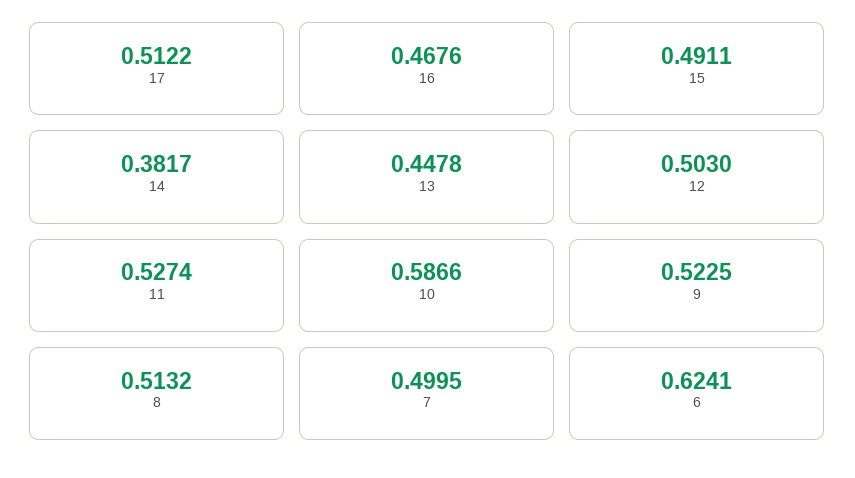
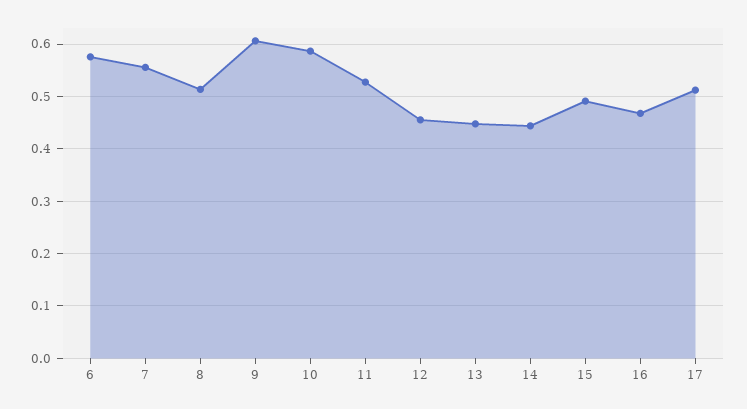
  {
    "17": 0.5122,
    "16": 0.4676,
    "15": 0.4911,
-   "14": 0.3817,
+   "14": 0.44,
    "13": 0.4478,
-   "12": 0.503,
+   "12": 0.46,
    "11": 0.5274,
    "10": 0.5866,
-   "9": 0.5225,
+   "9": 0.6,
    "8": 0.5132,
-   "7": 0.4995,
+   "7": 0.56,
-   "6": 0.6241
+   "6": 0.58
  }

